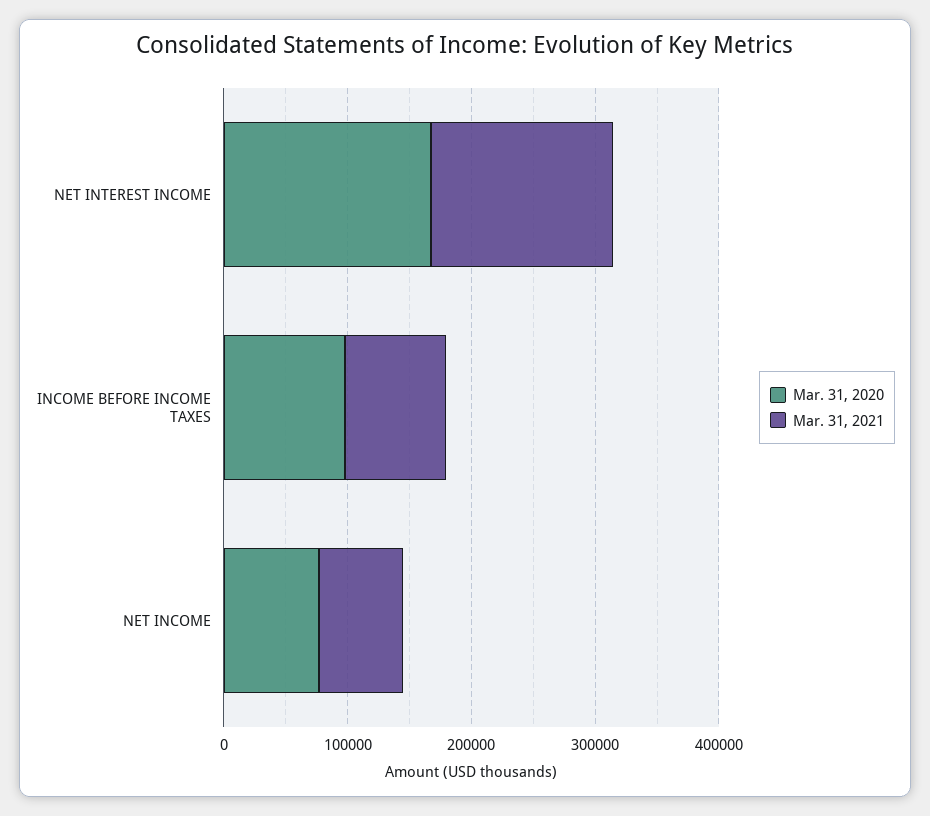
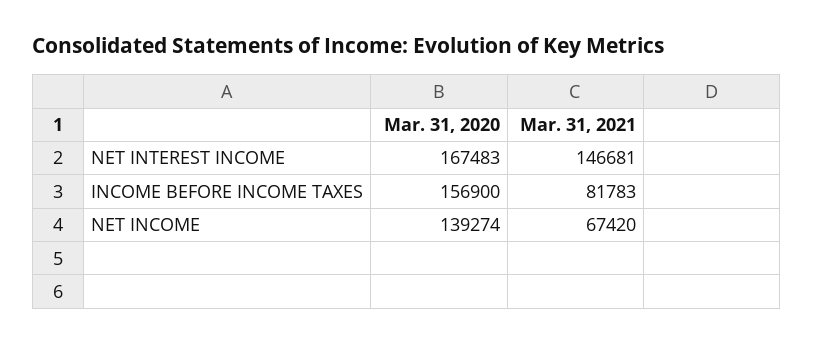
  {
    "Mar. 31, 2020": {
      "NET INTEREST INCOME": 167483,
-     "INCOME BEFORE INCOME TAXES": 100000,
+     "INCOME BEFORE INCOME TAXES": 156900,
-     "NET INCOME": 80000
+     "NET INCOME": 139274
    },
    "Mar. 31, 2021": {
      "NET INTEREST INCOME": 146681,
      "INCOME BEFORE INCOME TAXES": 81783,
      "NET INCOME": 67420
    }
  }

